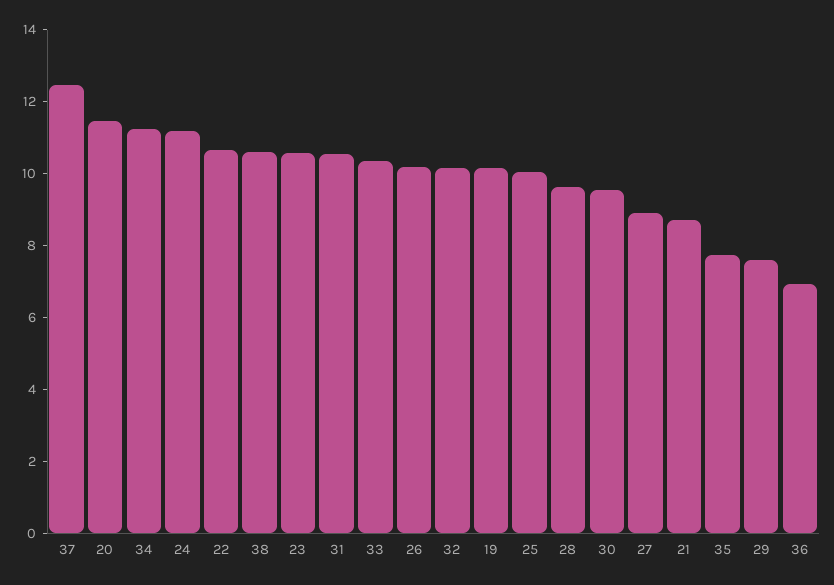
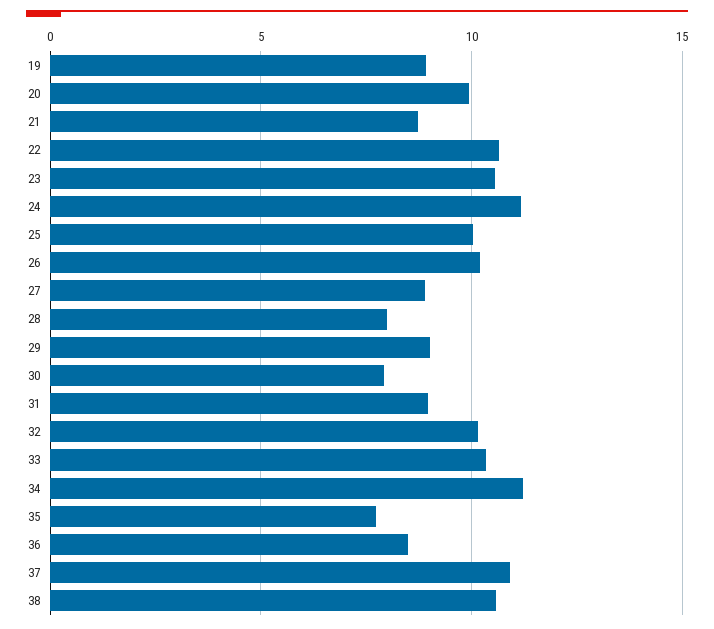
  {
-   "37": 12.5,
+   "37": 11,
-   "20": 11.5,
+   "20": 10,
    "34": 11,
    "24": 11,
    "22": 10.5,
    "38": 10.5,
    "23": 10.5,
-   "31": 10.5,
+   "31": 9,
    "33": 10.5,
    "26": 10,
    "32": 10,
-   "19": 10,
+   "19": 9,
    "25": 10,
-   "28": 9.5,
+   "28": 8,
-   "30": 9.5,
+   "30": 8,
    "27": 9,
    "21": 8.5,
    "35": 7.5,
-   "29": 7.5,
+   "29": 9,
-   "36": 7
+   "36": 8.5
  }

